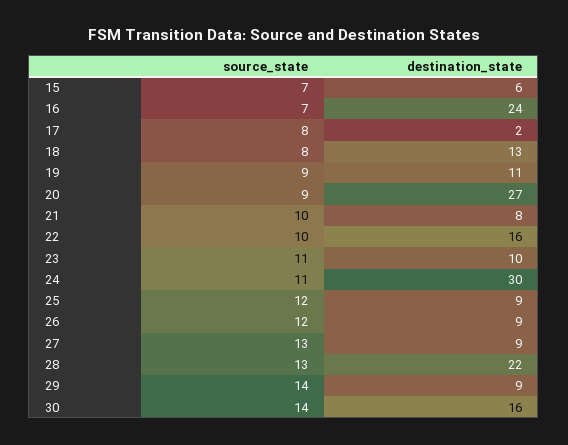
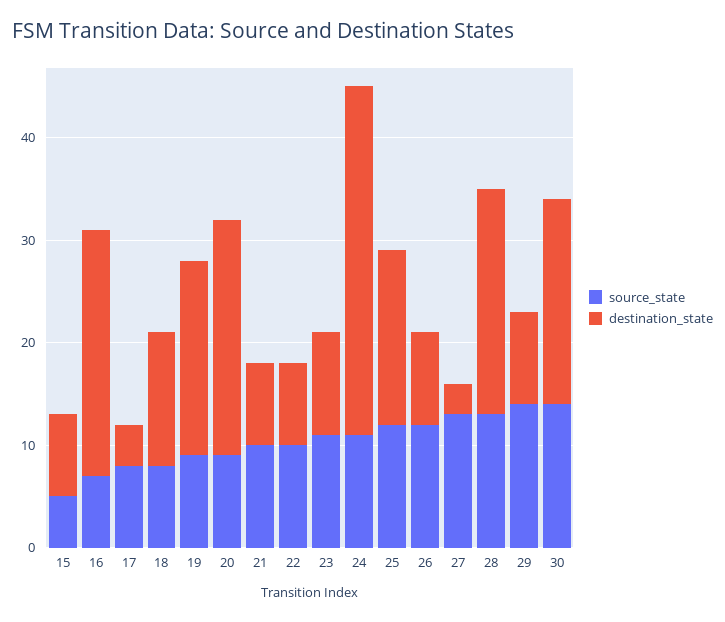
  {
    "source_state": {
-     "15": 7,
+     "15": 5,
      "16": 7,
      "17": 8,
      "18": 8,
      "19": 9,
      "20": 9,
      "21": 10,
      "22": 10,
      "23": 11,
      "24": 11,
      "25": 12,
      "26": 12,
      "27": 13,
      "28": 13,
      "29": 14,
      "30": 14
    },
    "destination_state": {
-     "15": 6,
+     "15": 8,
      "16": 24,
-     "17": 2,
+     "17": 4,
      "18": 13,
-     "19": 11,
+     "19": 19,
-     "20": 27,
+     "20": 23,
      "21": 8,
-     "22": 16,
+     "22": 8,
      "23": 10,
-     "24": 30,
+     "24": 34,
-     "25": 9,
+     "25": 17,
      "26": 9,
-     "27": 9,
+     "27": 3,
      "28": 22,
      "29": 9,
-     "30": 16
+     "30": 20
    }
  }

